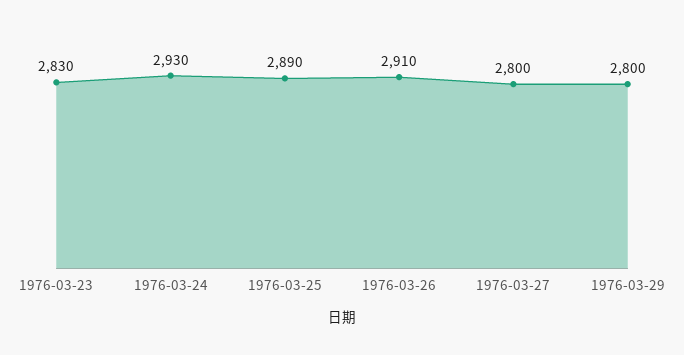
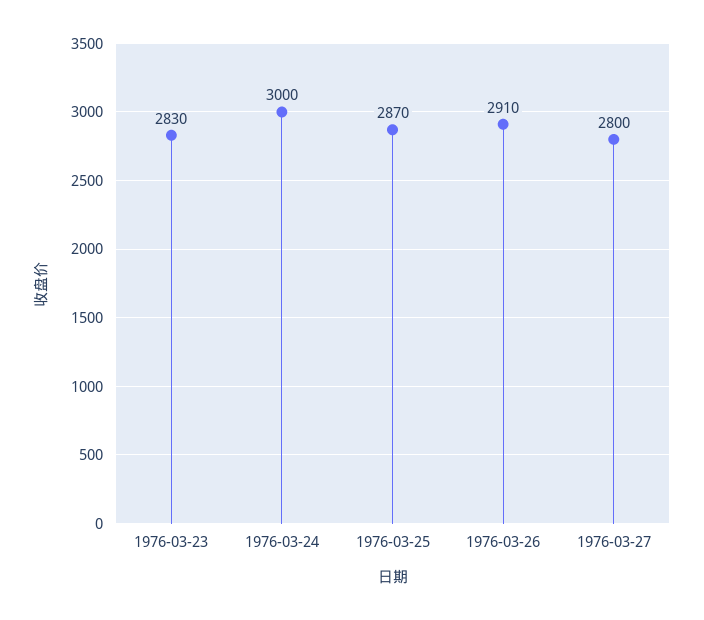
  {
    "1976-03-23": 2830,
-   "1976-03-24": 2930,
+   "1976-03-24": 3000,
-   "1976-03-25": 2890,
+   "1976-03-25": 2870,
    "1976-03-26": 2910,
-   "1976-03-27": 2800,
+   "1976-03-27": 2800
-   "1976-03-29": 2800
  }

